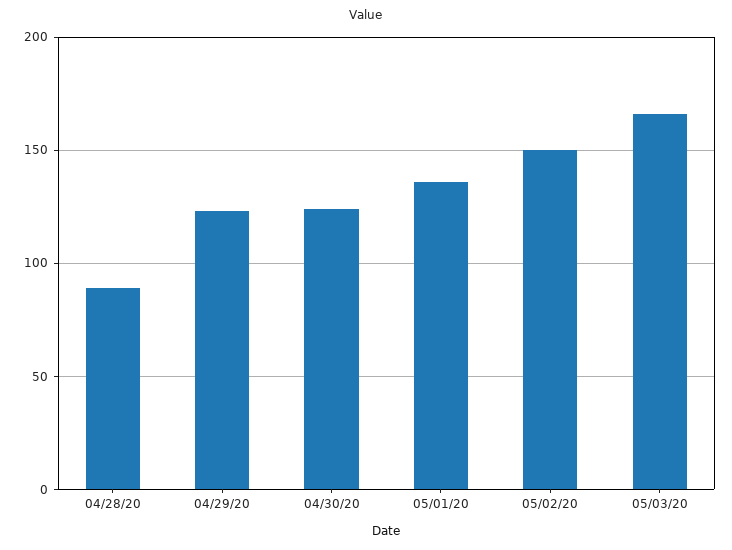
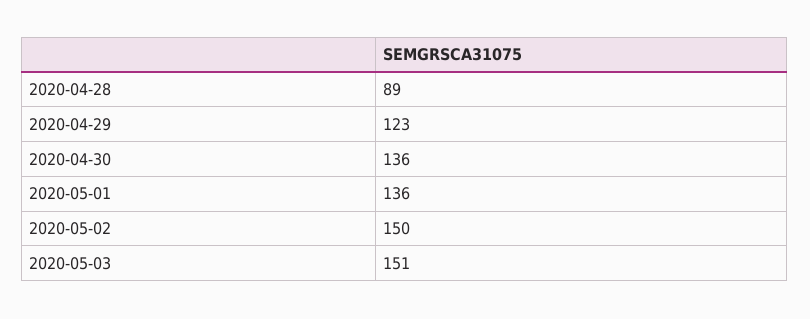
  {
    "04/28/20": 89,
    "04/29/20": 123,
-   "04/30/20": 125,
+   "04/30/20": 136,
    "05/01/20": 136,
    "05/02/20": 150,
-   "05/03/20": 165
+   "05/03/20": 151
  }

